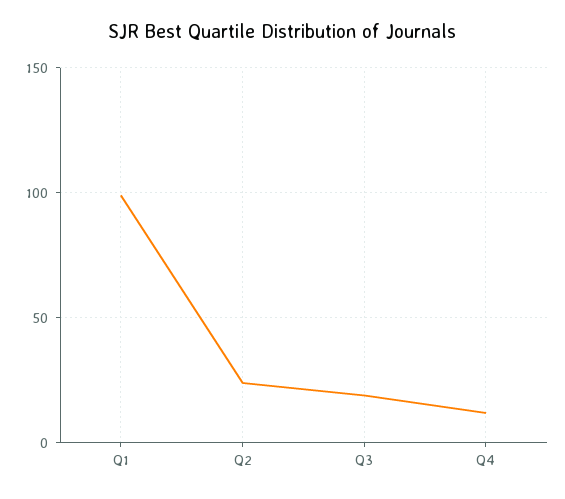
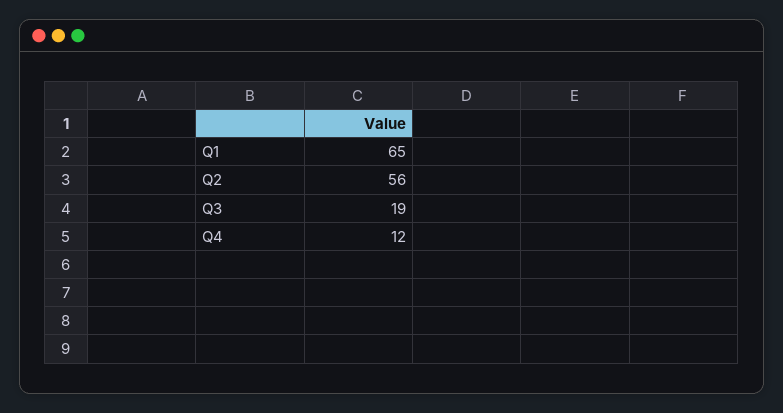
  {
-   "Q1": 100,
+   "Q1": 65,
-   "Q2": 25,
+   "Q2": 56,
    "Q3": 19,
    "Q4": 12
  }

